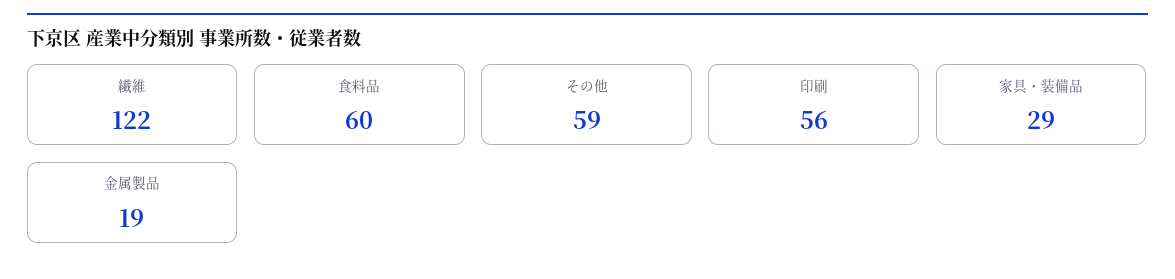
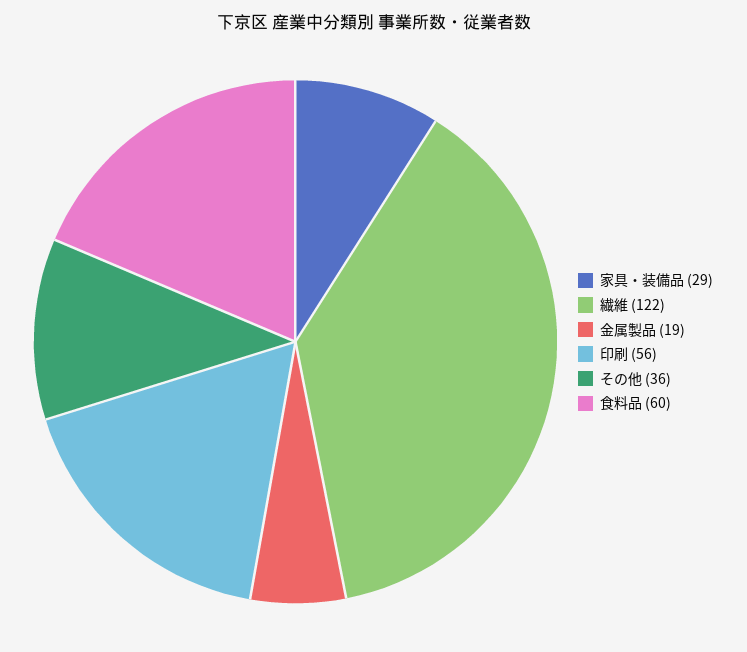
  {
    "繊維": 122,
    "食料品": 60,
-   "その他": 59,
+   "その他": 36,
    "印刷": 56,
    "家具・装備品": 29,
    "金属製品": 19
  }

